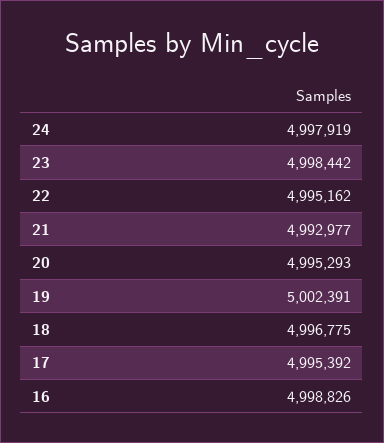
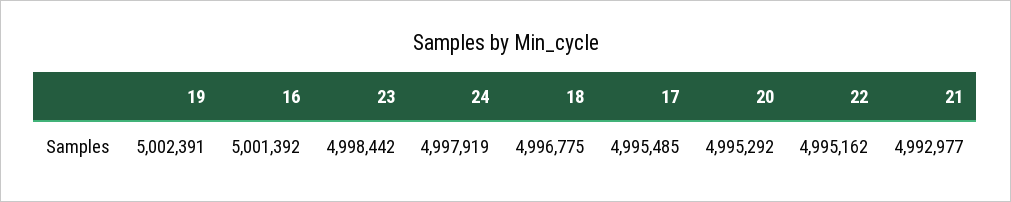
  {
    "24": 4997919,
    "23": 4998442,
    "22": 4995162,
    "21": 4992977,
-   "20": 4995293,
+   "20": 4995292,
    "19": 5002391,
    "18": 4996775,
-   "17": 4995392,
+   "17": 4995485,
-   "16": 4998826
+   "16": 5001392
  }

